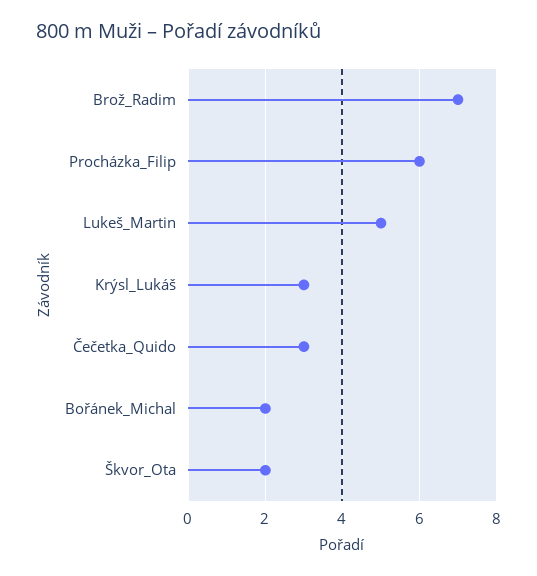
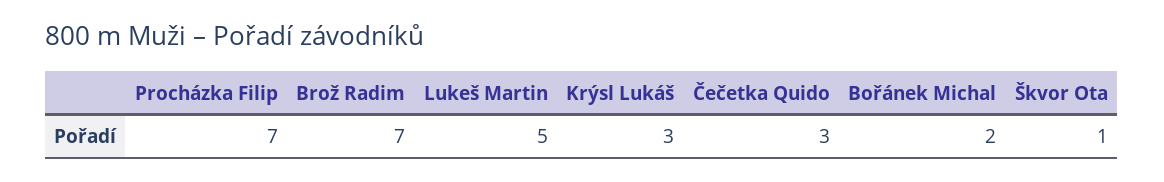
  {
    "Brož_Radim": 7,
-   "Procházka_Filip": 6,
+   "Procházka_Filip": 7,
    "Lukeš_Martin": 5,
    "Krýsl_Lukáš": 3,
    "Čečetka_Quido": 3,
    "Bořánek_Michal": 2,
-   "Škvor_Ota": 2
+   "Škvor_Ota": 1
  }

